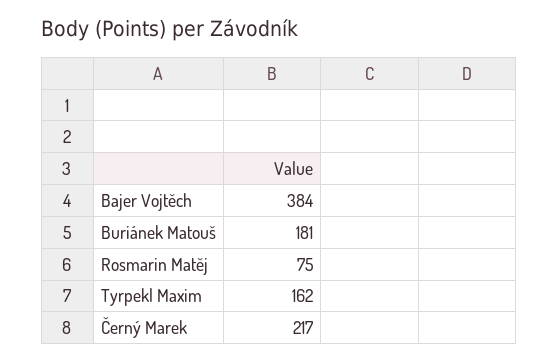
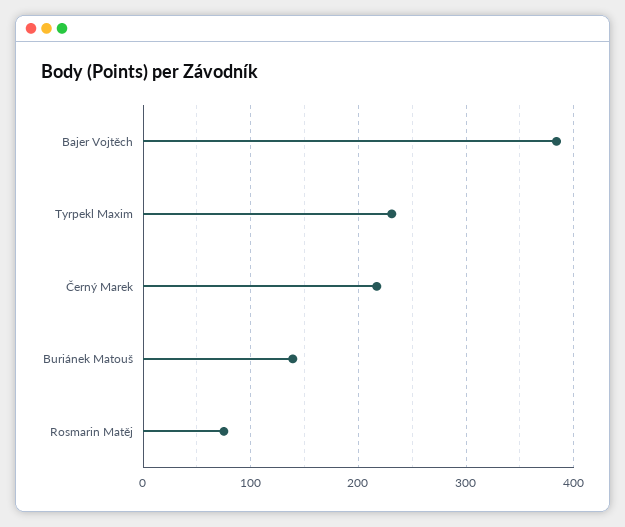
  {
    "Bajer Vojtěch": 384,
-   "Buriánek Matouš": 181,
+   "Buriánek Matouš": 140,
    "Rosmarin Matěj": 75,
-   "Tyrpekl Maxim": 162,
+   "Tyrpekl Maxim": 230,
    "Černý Marek": 217
  }

